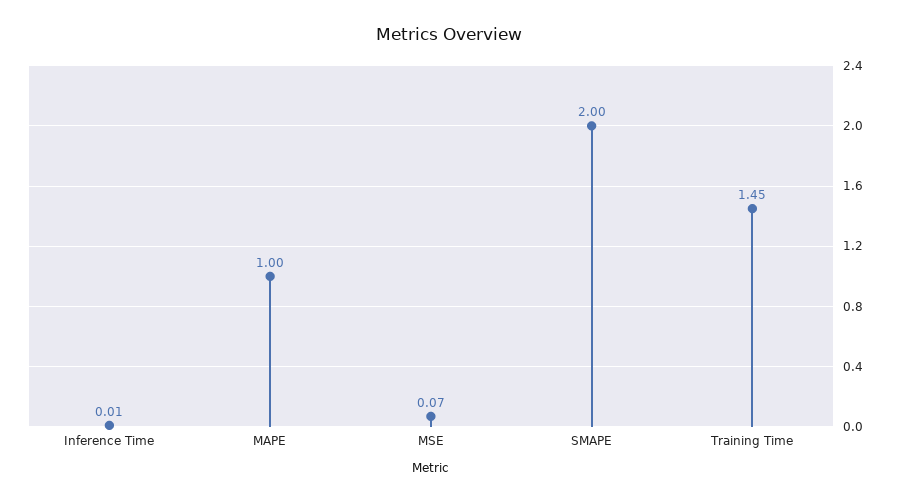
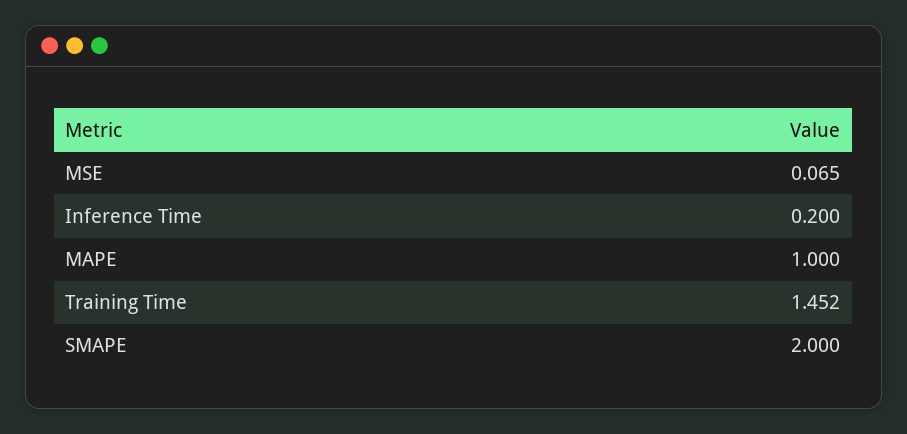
  {
-   "Inference Time": 0.01,
+   "Inference Time": 0.2,
    "MAPE": 1,
    "MSE": 0.065,
    "SMAPE": 2,
    "Training Time": 1.452
  }

